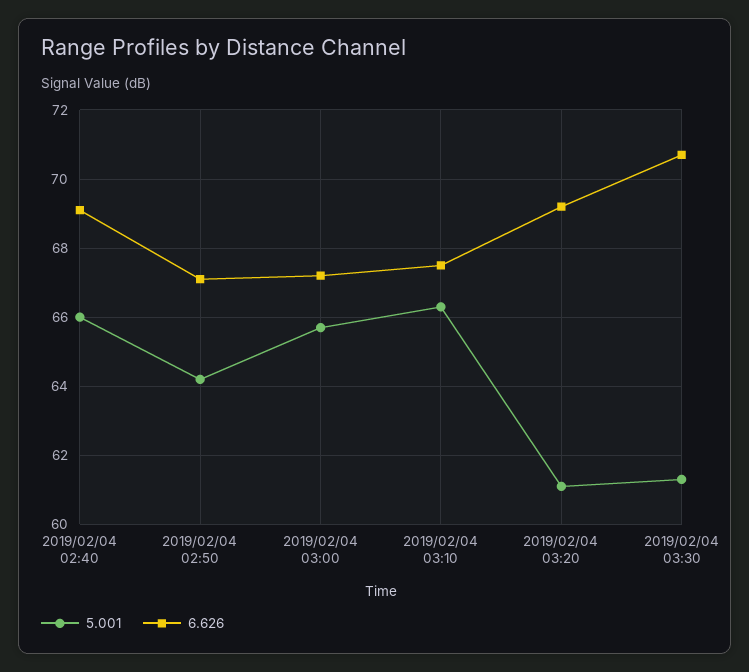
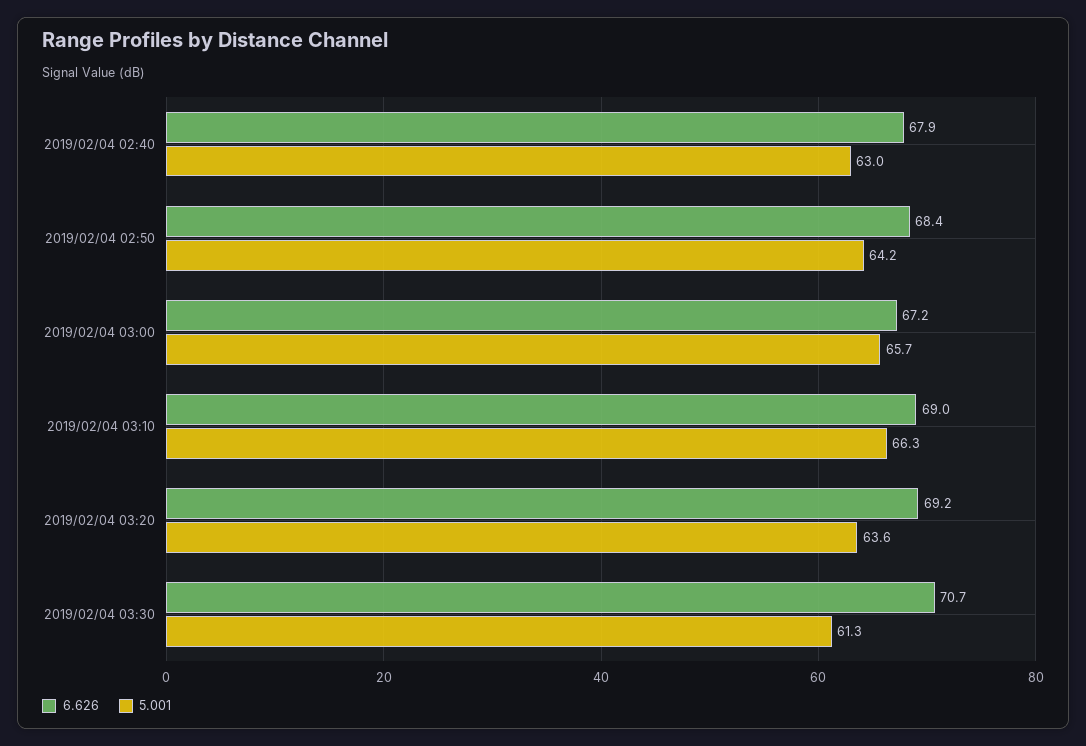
  {
    "5.001": {
-     "2019/02/04 02:40": 66,
+     "2019/02/04 02:40": 63,
      "2019/02/04 02:50": 64.2,
      "2019/02/04 03:00": 65.7,
      "2019/02/04 03:10": 66.3,
-     "2019/02/04 03:20": 61,
+     "2019/02/04 03:20": 63.6,
      "2019/02/04 03:30": 61.3
    },
    "6.626": {
-     "2019/02/04 02:40": 69,
+     "2019/02/04 02:40": 67.9,
-     "2019/02/04 02:50": 67,
+     "2019/02/04 02:50": 68.4,
      "2019/02/04 03:00": 67.2,
-     "2019/02/04 03:10": 67.5,
+     "2019/02/04 03:10": 69,
      "2019/02/04 03:20": 69.2,
      "2019/02/04 03:30": 70.7
    }
  }

